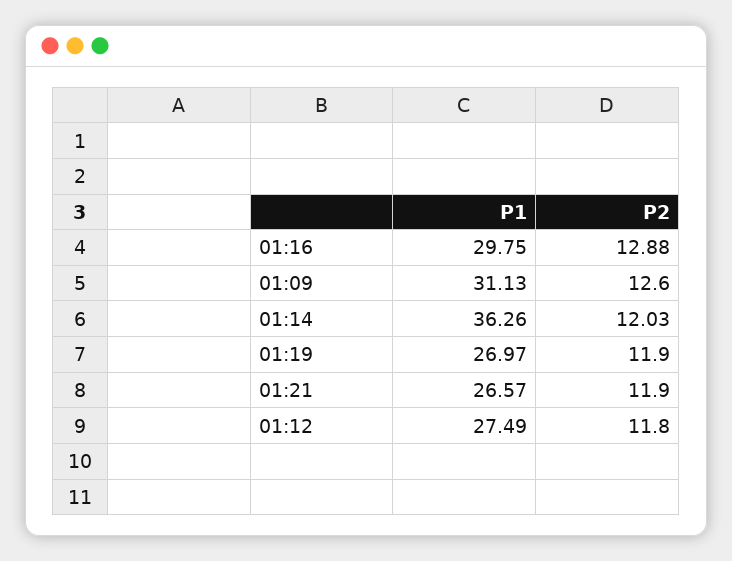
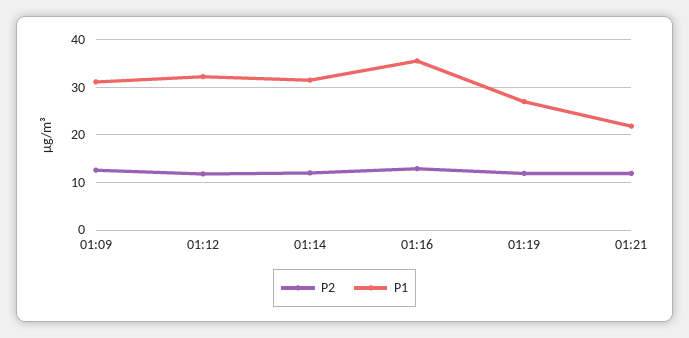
  {
    "P1": {
-     "01:16": 29.75,
+     "01:16": 36,
      "01:09": 31.13,
-     "01:14": 36.26,
+     "01:14": 32,
      "01:19": 26.97,
-     "01:21": 26.57,
+     "01:21": 22,
-     "01:12": 27.49
+     "01:12": 32
    },
    "P2": {
      "01:16": 12.88,
      "01:09": 12.6,
      "01:14": 12.03,
      "01:19": 11.9,
      "01:21": 11.9,
      "01:12": 11.8
    }
  }

